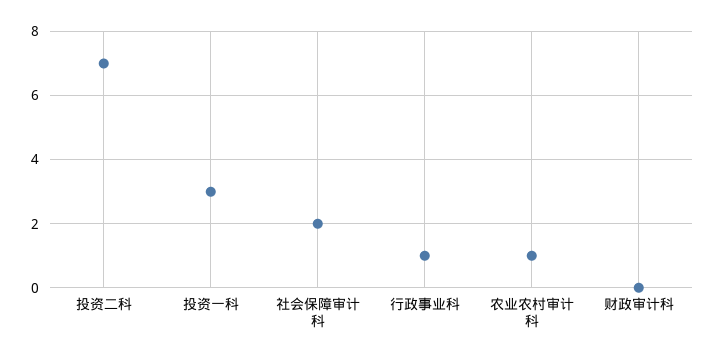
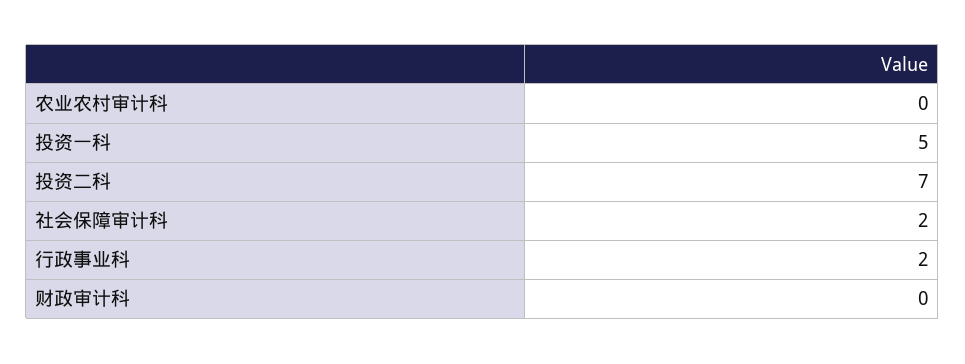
  {
    "投资二科": 7,
-   "投资一科": 3,
+   "投资一科": 5,
    "社会保障审计科": 2,
-   "行政事业科": 1,
+   "行政事业科": 2,
-   "农业农村审计科": 1,
+   "农业农村审计科": 0,
    "财政审计科": 0
  }

